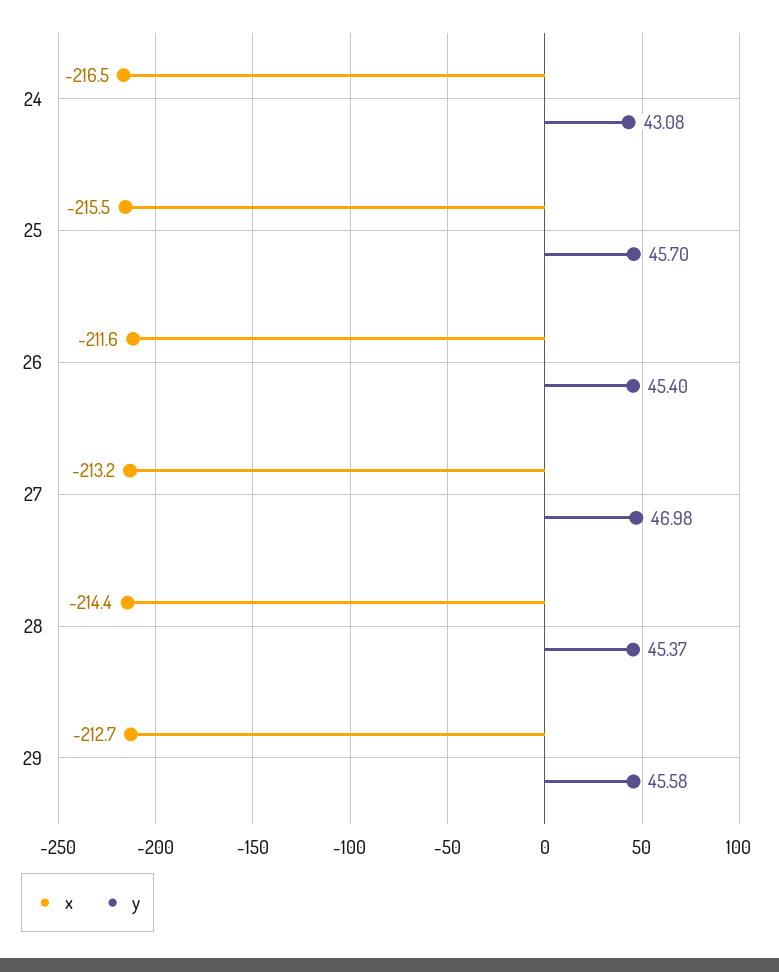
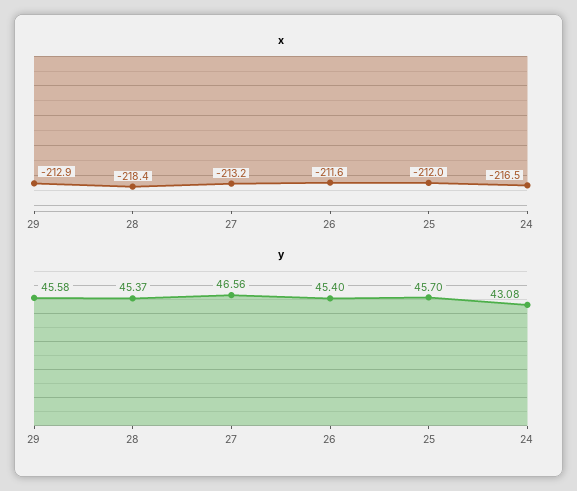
  {
    "x": {
      "24": -216.5,
-     "25": -215.5,
+     "25": -212,
      "26": -211.6,
      "27": -213.2,
-     "28": -214.4,
+     "28": -218.4,
-     "29": -212.7
+     "29": -212.9
    },
    "y": {
      "24": 43.08,
      "25": 45.7,
      "26": 45.4,
-     "27": 46.98,
+     "27": 46.56,
      "28": 45.37,
      "29": 45.58
    }
  }

